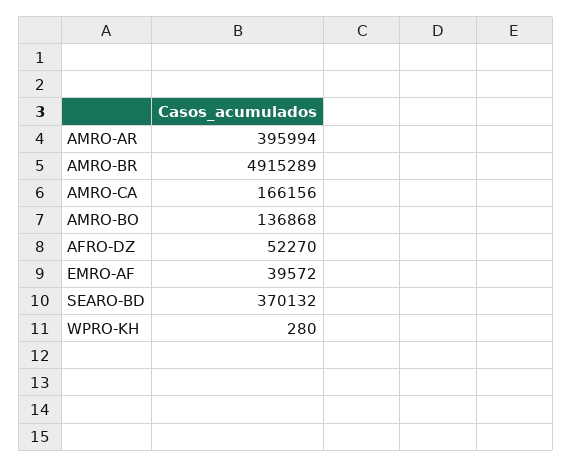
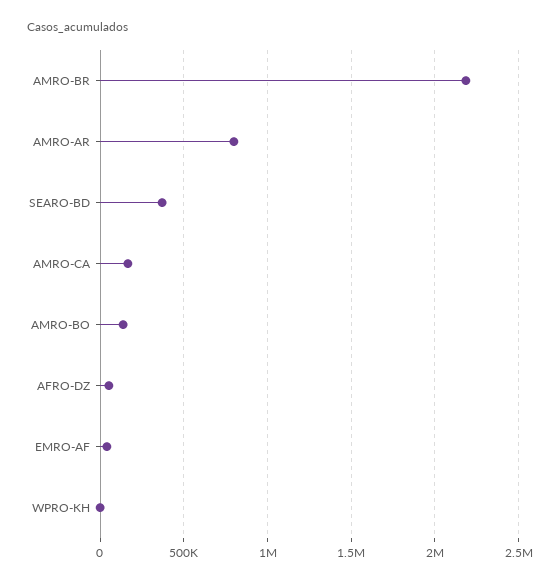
  {
-   "AMRO-AR": 395994,
+   "AMRO-AR": 800000,
-   "AMRO-BR": 4915289,
+   "AMRO-BR": 2200000,
    "AMRO-CA": 166156,
    "AMRO-BO": 136868,
    "AFRO-DZ": 52270,
    "EMRO-AF": 39572,
    "SEARO-BD": 370132,
    "WPRO-KH": 280
  }

